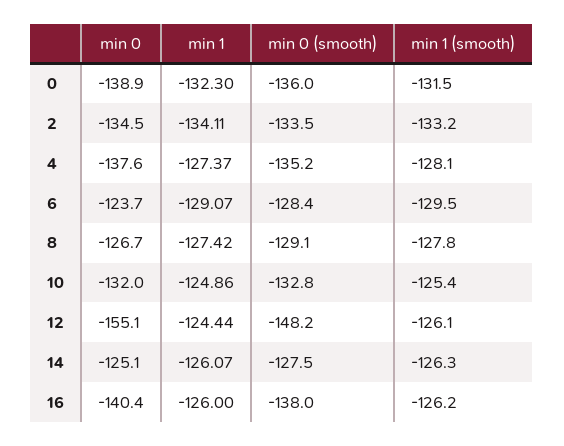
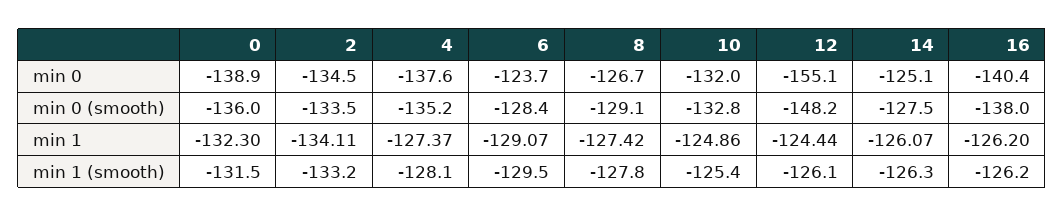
  {
    "min 0": {
      "0": -138.9,
      "2": -134.5,
      "4": -137.6,
      "6": -123.7,
      "8": -126.7,
      "10": -132,
      "12": -155.1,
      "14": -125.1,
      "16": -140.4
    },
    "min 1": {
      "0": -132.3,
      "2": -134.11,
      "4": -127.37,
      "6": -129.07,
      "8": -127.42,
      "10": -124.86,
      "12": -124.44,
      "14": -126.07,
-     "16": -126
+     "16": -126.2
    },
    "min 0 (smooth)": {
      "0": -136,
      "2": -133.5,
      "4": -135.2,
      "6": -128.4,
      "8": -129.1,
      "10": -132.8,
      "12": -148.2,
      "14": -127.5,
      "16": -138
    },
    "min 1 (smooth)": {
      "0": -131.5,
      "2": -133.2,
      "4": -128.1,
      "6": -129.5,
      "8": -127.8,
      "10": -125.4,
      "12": -126.1,
      "14": -126.3,
      "16": -126.2
    }
  }

